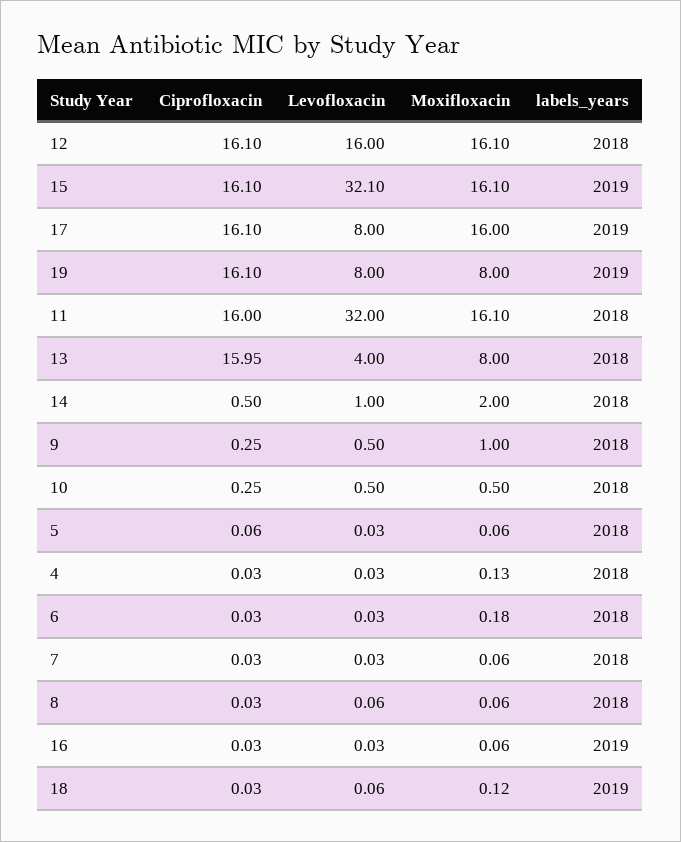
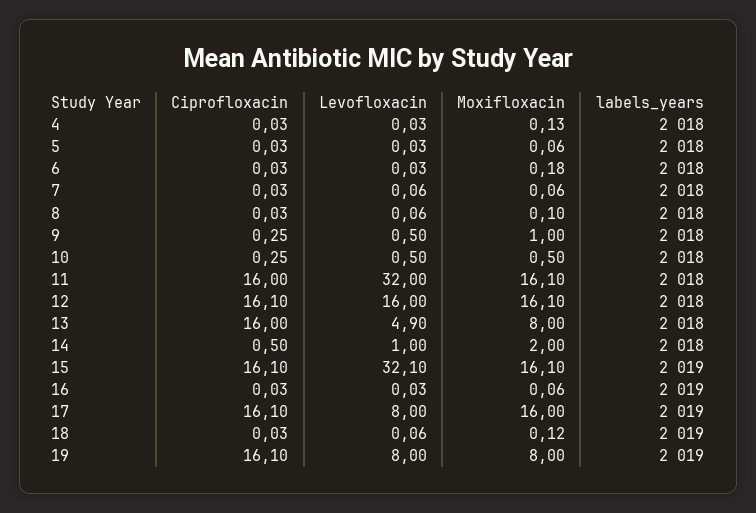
  {
    "Ciprofloxacin": {
      "12": 16.1,
      "15": 16.1,
      "17": 16.1,
      "19": 16.1,
      "11": 16,
-     "13": 15.95,
+     "13": 16,
      "14": 0.5,
      "9": 0.25,
      "10": 0.25,
-     "5": 0.06,
+     "5": 0.03,
      "4": 0.03,
      "6": 0.03,
      "7": 0.03,
      "8": 0.03,
      "16": 0.03,
      "18": 0.03
    },
    "Levofloxacin": {
      "12": 16,
      "15": 32.1,
      "17": 8,
      "19": 8,
      "11": 32,
-     "13": 4,
+     "13": 4.9,
      "14": 1,
      "9": 0.5,
      "10": 0.5,
      "5": 0.03,
      "4": 0.03,
      "6": 0.03,
-     "7": 0.03,
+     "7": 0.06,
      "8": 0.06,
      "16": 0.03,
      "18": 0.06
    },
    "Moxifloxacin": {
      "12": 16.1,
      "15": 16.1,
      "17": 16,
      "19": 8,
      "11": 16.1,
      "13": 8,
      "14": 2,
      "9": 1,
      "10": 0.5,
      "5": 0.06,
      "4": 0.13,
      "6": 0.18,
      "7": 0.06,
-     "8": 0.06,
+     "8": 0.1,
      "16": 0.06,
      "18": 0.12
    },
    "labels_years": {
      "12": 2018,
      "15": 2019,
      "17": 2019,
      "19": 2019,
      "11": 2018,
      "13": 2018,
      "14": 2018,
      "9": 2018,
      "10": 2018,
      "5": 2018,
      "4": 2018,
      "6": 2018,
      "7": 2018,
      "8": 2018,
      "16": 2019,
      "18": 2019
    }
  }

